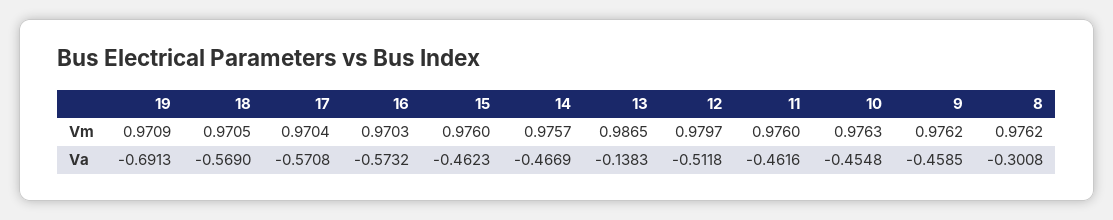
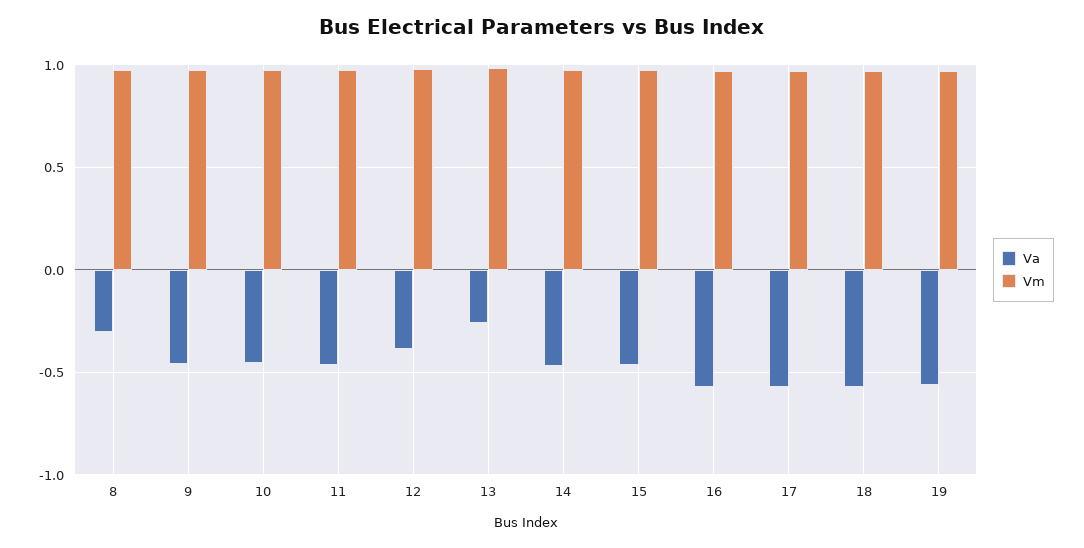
  {
    "Vm": {
      "19": 0.9709,
      "18": 0.9705,
      "17": 0.9704,
      "16": 0.9703,
      "15": 0.976,
      "14": 0.9757,
      "13": 0.9865,
      "12": 0.9797,
      "11": 0.976,
      "10": 0.9763,
      "9": 0.9762,
      "8": 0.9762
    },
    "Va": {
-     "19": -0.6913,
+     "19": -0.55,
      "18": -0.569,
      "17": -0.5708,
      "16": -0.5732,
      "15": -0.4623,
      "14": -0.4669,
-     "13": -0.1383,
+     "13": -0.25,
-     "12": -0.5118,
+     "12": -0.4,
      "11": -0.4616,
      "10": -0.4548,
      "9": -0.4585,
      "8": -0.3008
    }
  }

